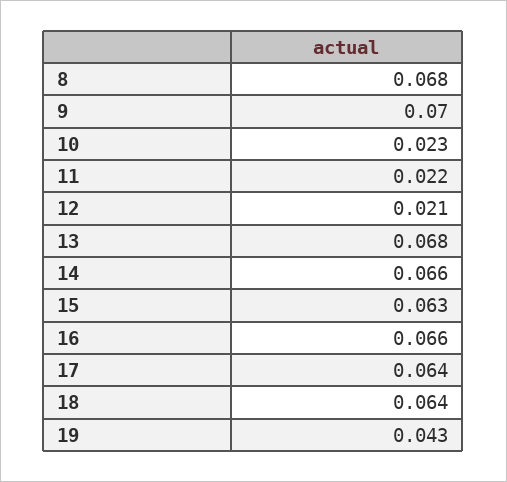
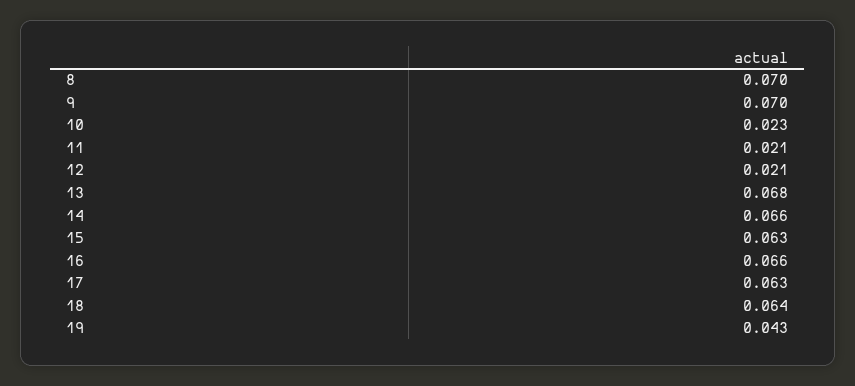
  {
-   "8": 0.068,
+   "8": 0.07,
    "9": 0.07,
    "10": 0.023,
-   "11": 0.022,
+   "11": 0.021,
    "12": 0.021,
    "13": 0.068,
    "14": 0.066,
    "15": 0.063,
    "16": 0.066,
-   "17": 0.064,
+   "17": 0.063,
    "18": 0.064,
    "19": 0.043
  }

